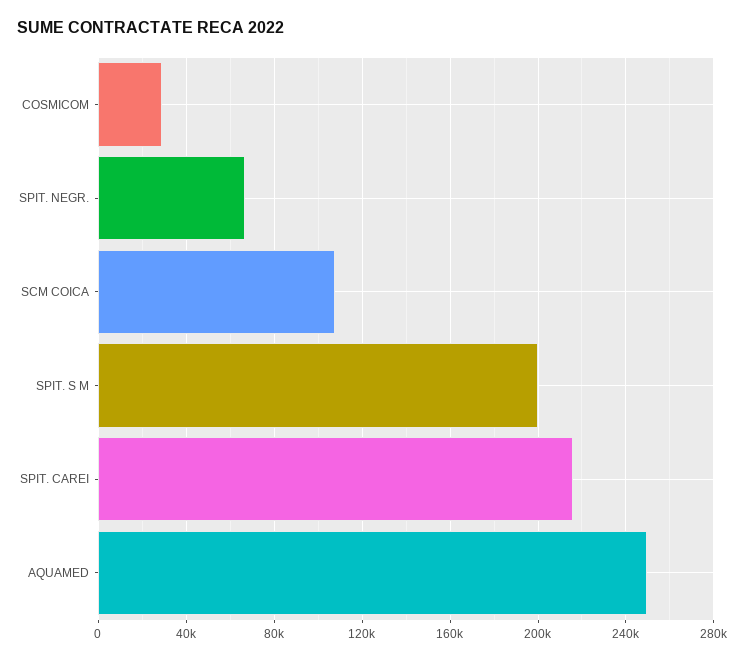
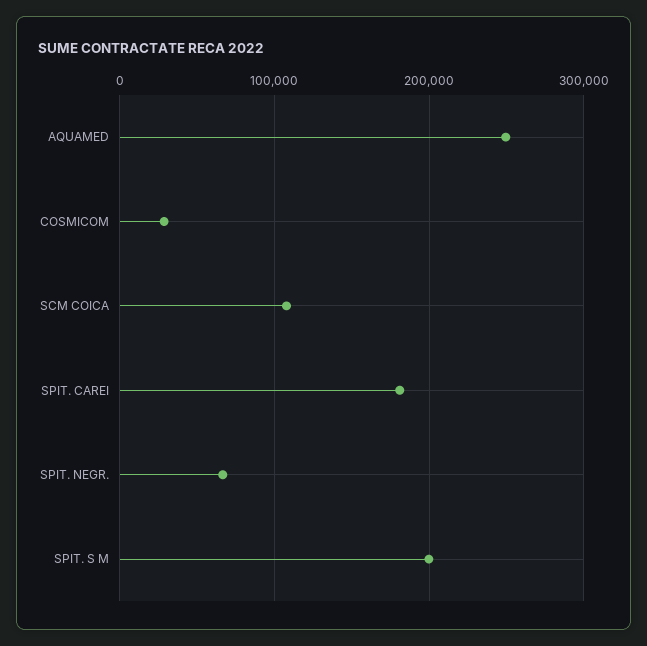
  {
    "COSMICOM": 30000,
    "SPIT. NEGR.": 65000,
    "SCM COICA": 110000,
    "SPIT. S M": 200000,
-   "SPIT. CAREI": 215000,
+   "SPIT. CAREI": 180000,
    "AQUAMED": 250000
  }

